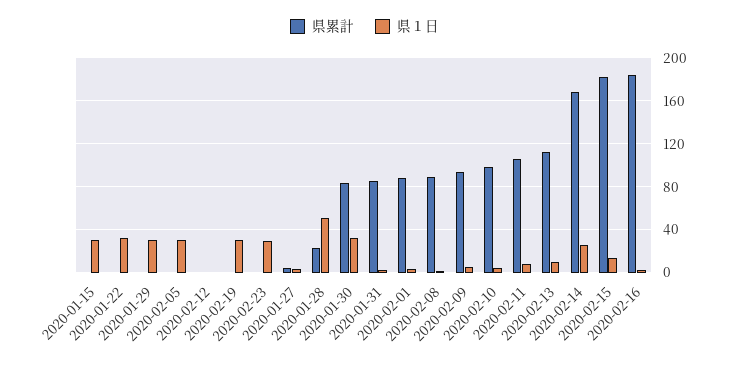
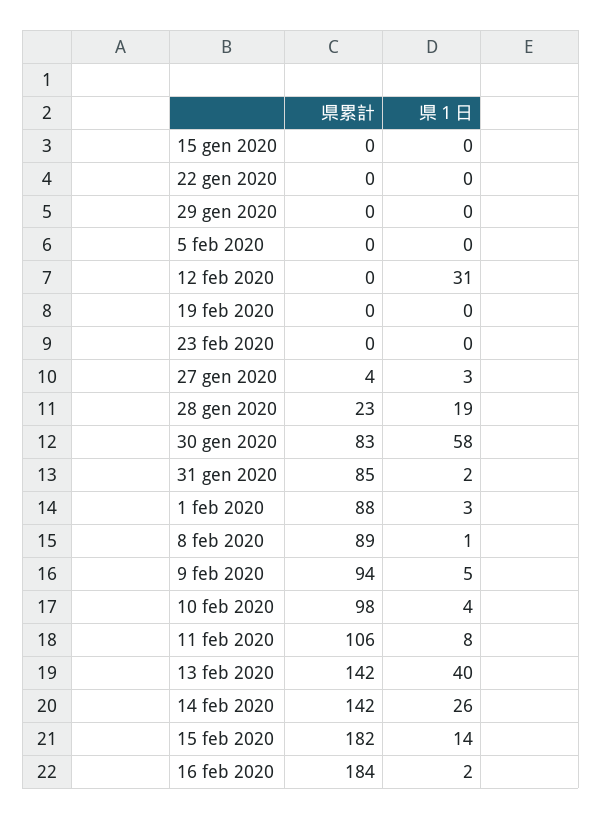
  {
    "県累計": {
      "2020-01-15": 0,
      "2020-01-22": 0,
      "2020-01-29": 0,
      "2020-02-05": 0,
      "2020-02-12": 0,
      "2020-02-19": 0,
      "2020-02-23": 0,
      "2020-01-27": 4,
      "2020-01-28": 23,
      "2020-01-30": 83,
      "2020-01-31": 85,
      "2020-02-01": 88,
      "2020-02-08": 89,
      "2020-02-09": 94,
      "2020-02-10": 98,
      "2020-02-11": 106,
-     "2020-02-13": 110,
+     "2020-02-13": 142,
-     "2020-02-14": 170,
+     "2020-02-14": 142,
      "2020-02-15": 182,
      "2020-02-16": 184
    },
    "県１日": {
-     "2020-01-15": 30,
+     "2020-01-15": 0,
-     "2020-01-22": 30,
+     "2020-01-22": 0,
-     "2020-01-29": 30,
+     "2020-01-29": 0,
-     "2020-02-05": 30,
+     "2020-02-05": 0,
-     "2020-02-12": 0,
+     "2020-02-12": 31,
-     "2020-02-19": 30,
+     "2020-02-19": 0,
-     "2020-02-23": 30,
+     "2020-02-23": 0,
      "2020-01-27": 3,
-     "2020-01-28": 50,
+     "2020-01-28": 19,
-     "2020-01-30": 30,
+     "2020-01-30": 58,
      "2020-01-31": 2,
      "2020-02-01": 3,
      "2020-02-08": 1,
      "2020-02-09": 5,
      "2020-02-10": 4,
      "2020-02-11": 8,
-     "2020-02-13": 10,
+     "2020-02-13": 40,
      "2020-02-14": 26,
      "2020-02-15": 14,
      "2020-02-16": 2
    }
  }

